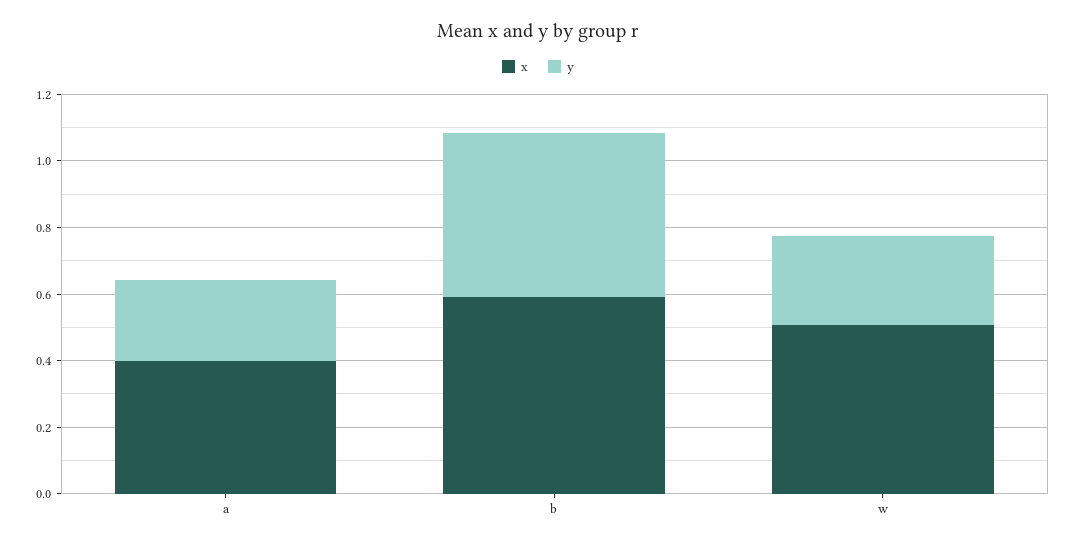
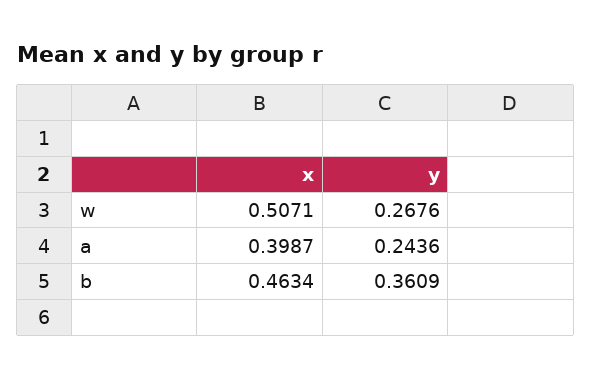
  {
    "x": {
      "a": 0.3987,
-     "b": 0.6,
+     "b": 0.4634,
      "w": 0.5071
    },
    "y": {
      "a": 0.2436,
-     "b": 0.5,
+     "b": 0.3609,
      "w": 0.2676
    }
  }

